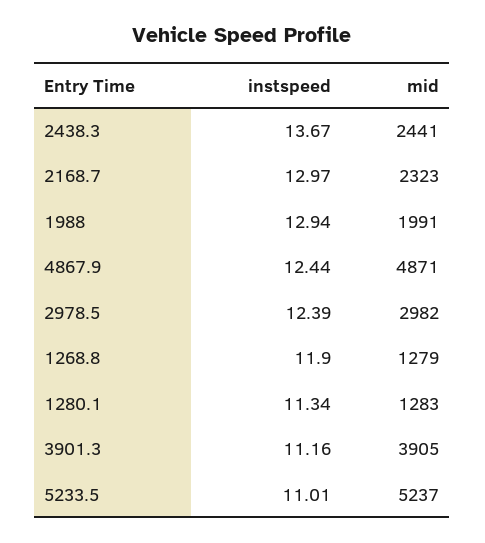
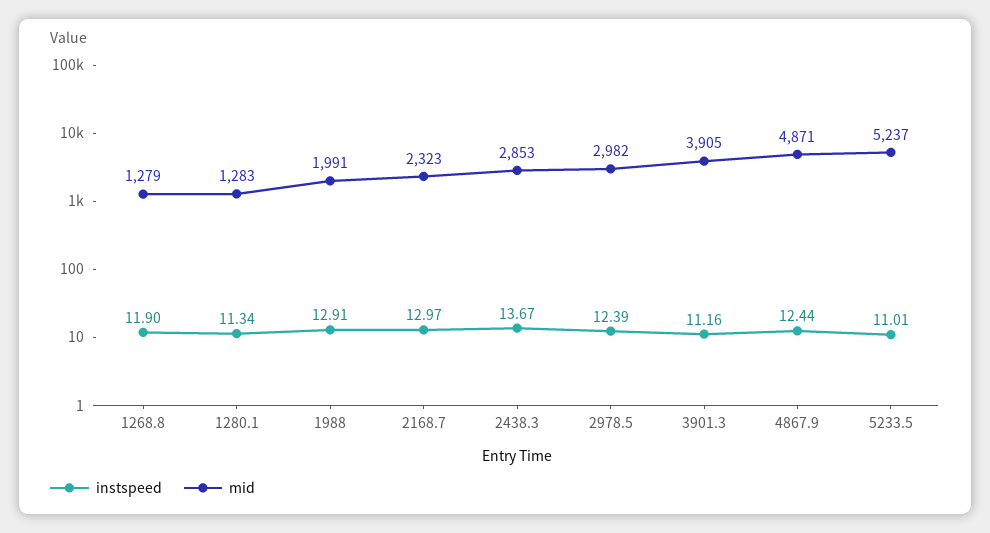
  {
    "instspeed": {
      "2438.3": 13.67,
      "2168.7": 12.97,
-     "1988": 12.94,
+     "1988": 12.91,
      "4867.9": 12.44,
      "2978.5": 12.39,
      "1268.8": 11.9,
      "1280.1": 11.34,
      "3901.3": 11.16,
      "5233.5": 11.01
    },
    "mid": {
-     "2438.3": 2441,
+     "2438.3": 2853,
      "2168.7": 2323,
      "1988": 1991,
      "4867.9": 4871,
      "2978.5": 2982,
      "1268.8": 1279,
      "1280.1": 1283,
      "3901.3": 3905,
      "5233.5": 5237
    }
  }

